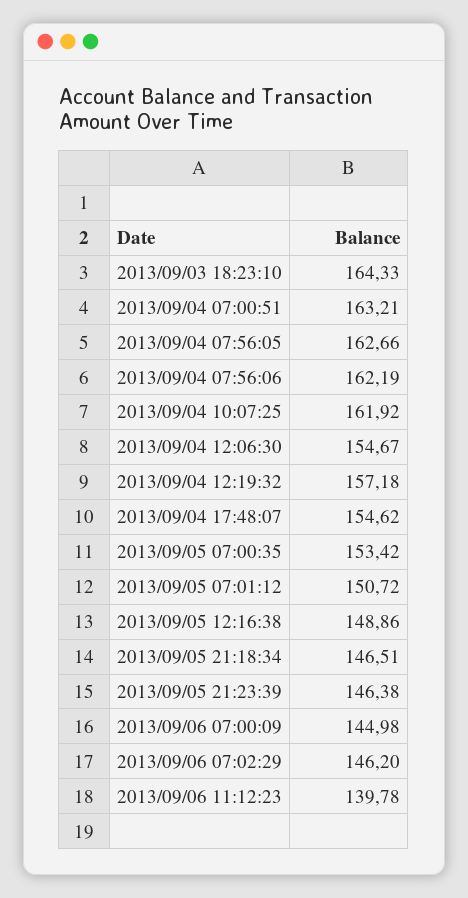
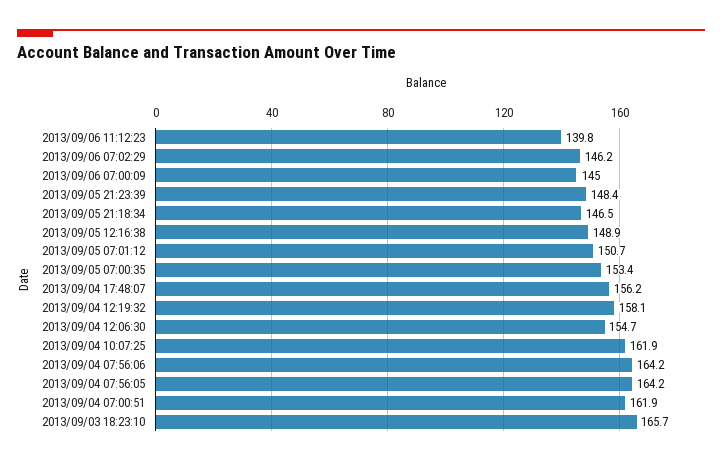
  {
-   "2013/09/03 18:23:10": 164.33,
+   "2013/09/03 18:23:10": 165.7,
-   "2013/09/04 07:00:51": 163.21,
+   "2013/09/04 07:00:51": 161.9,
-   "2013/09/04 07:56:05": 162.66,
+   "2013/09/04 07:56:05": 164.2,
-   "2013/09/04 07:56:06": 162.19,
+   "2013/09/04 07:56:06": 164.2,
    "2013/09/04 10:07:25": 161.92,
    "2013/09/04 12:06:30": 154.67,
-   "2013/09/04 12:19:32": 157.18,
+   "2013/09/04 12:19:32": 158.1,
-   "2013/09/04 17:48:07": 154.62,
+   "2013/09/04 17:48:07": 156.2,
    "2013/09/05 07:00:35": 153.42,
    "2013/09/05 07:01:12": 150.72,
    "2013/09/05 12:16:38": 148.86,
    "2013/09/05 21:18:34": 146.51,
-   "2013/09/05 21:23:39": 146.38,
+   "2013/09/05 21:23:39": 148.4,
    "2013/09/06 07:00:09": 144.98,
    "2013/09/06 07:02:29": 146.2,
    "2013/09/06 11:12:23": 139.78
  }

